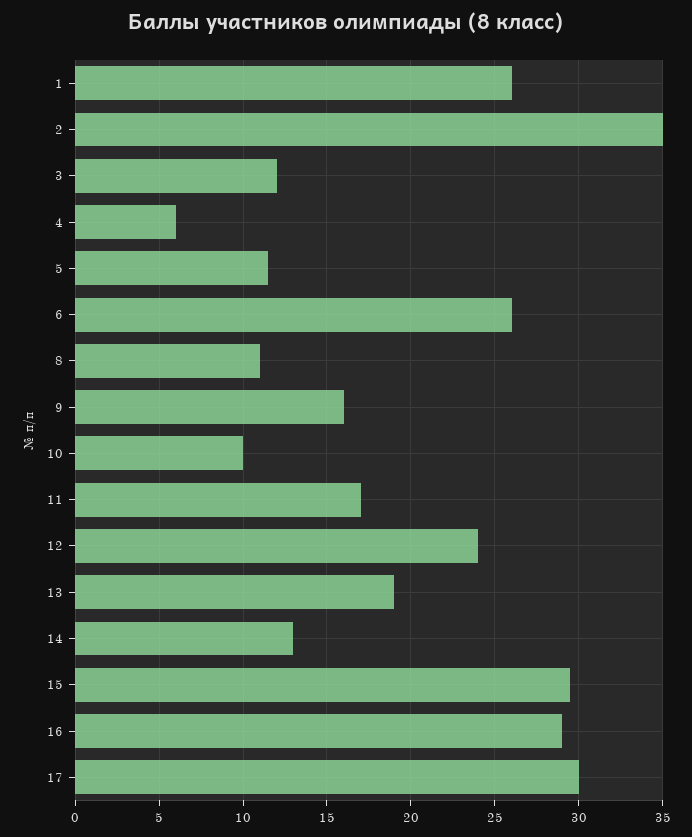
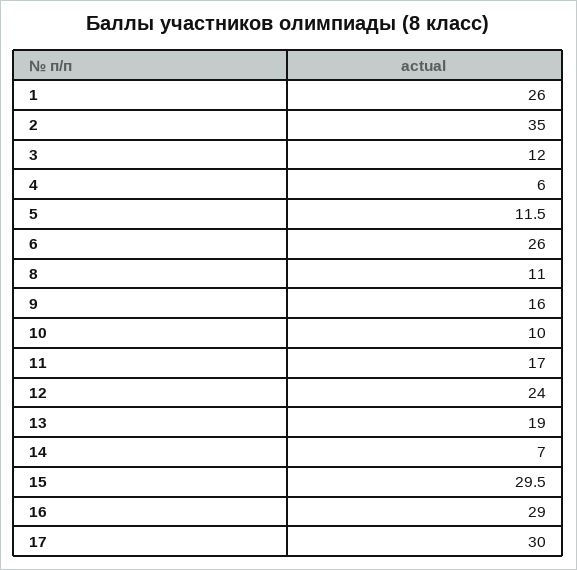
  {
    "1": 26,
    "2": 35,
    "3": 12,
    "4": 6,
    "5": 11.5,
    "6": 26,
    "8": 11,
    "9": 16,
    "10": 10,
    "11": 17,
    "12": 24,
    "13": 19,
-   "14": 13,
+   "14": 7,
    "15": 29.5,
    "16": 29,
    "17": 30
  }

